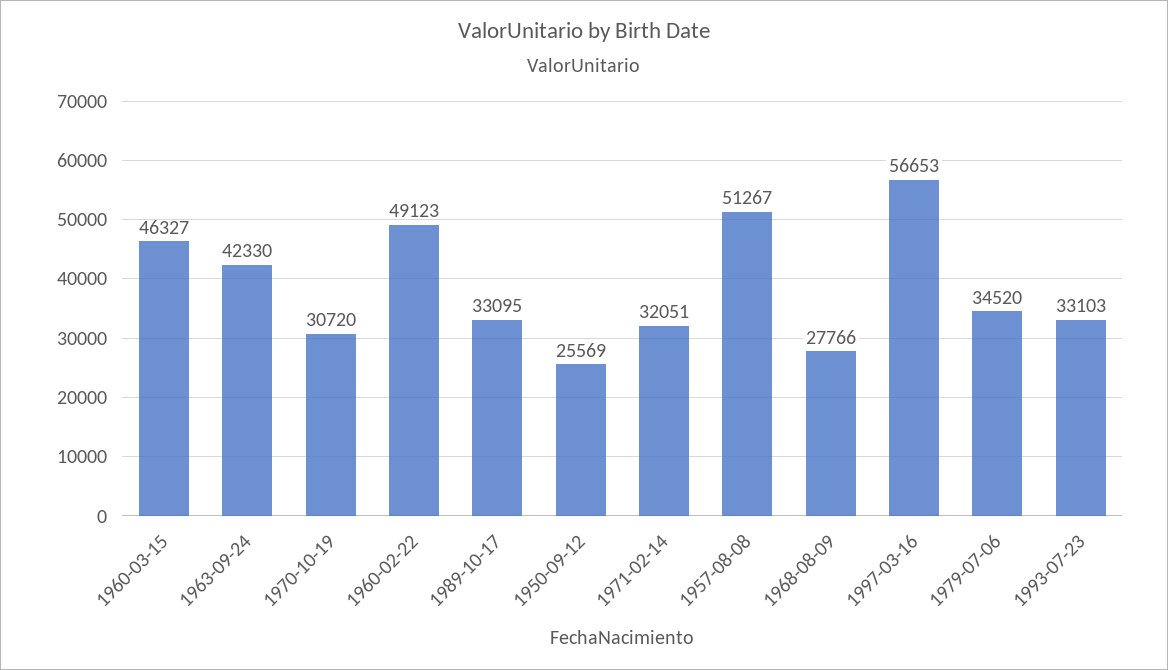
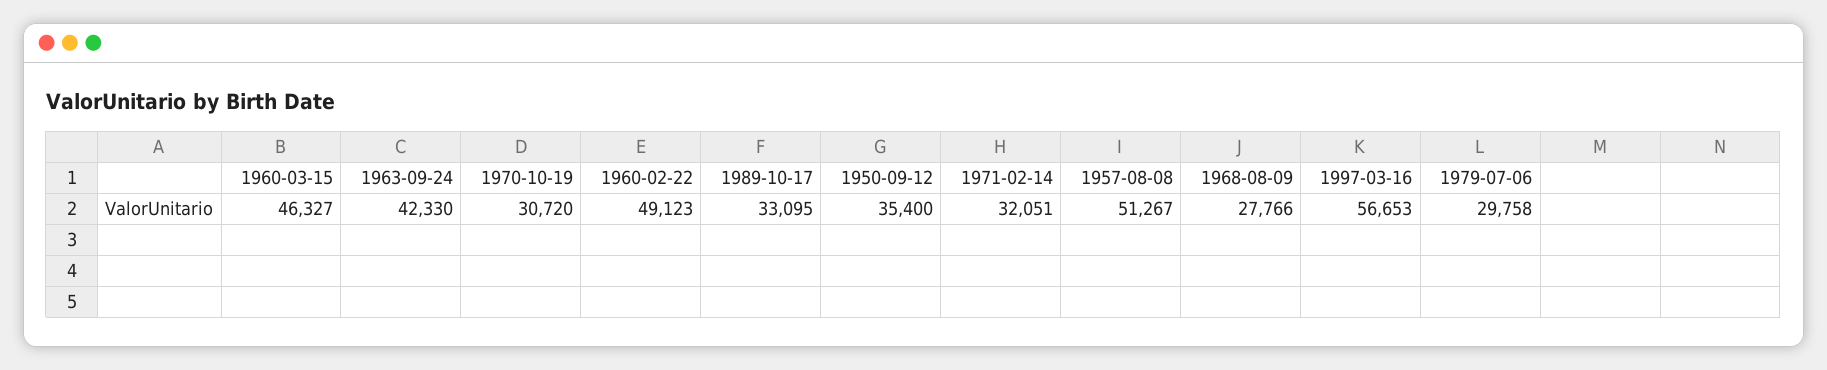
  {
    "1960-03-15": 46327,
    "1963-09-24": 42330,
    "1970-10-19": 30720,
    "1960-02-22": 49123,
    "1989-10-17": 33095,
-   "1950-09-12": 25569,
+   "1950-09-12": 35400,
    "1971-02-14": 32051,
    "1957-08-08": 51267,
    "1968-08-09": 27766,
    "1997-03-16": 56653,
-   "1979-07-06": 34520,
+   "1979-07-06": 29758
-   "1993-07-23": 33103
  }

